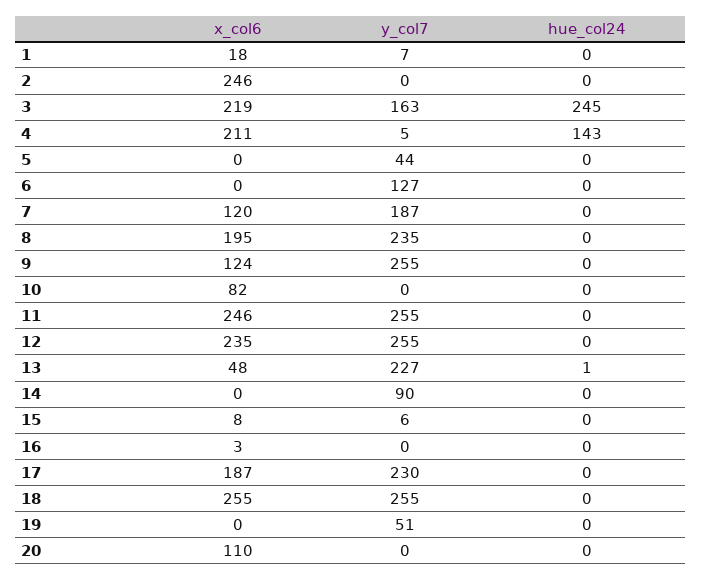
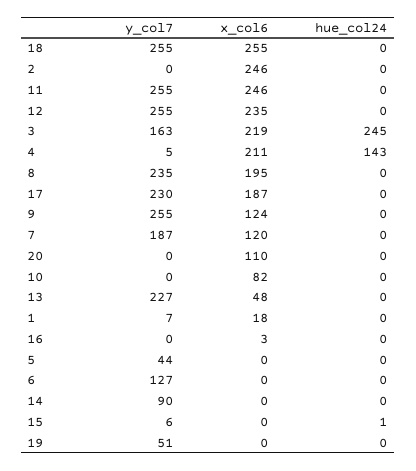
  {
    "x_col6": {
      "1": 18,
      "2": 246,
      "3": 219,
      "4": 211,
      "5": 0,
      "6": 0,
      "7": 120,
      "8": 195,
      "9": 124,
      "10": 82,
      "11": 246,
      "12": 235,
      "13": 48,
      "14": 0,
-     "15": 8,
+     "15": 0,
      "16": 3,
      "17": 187,
      "18": 255,
      "19": 0,
      "20": 110
    },
    "y_col7": {
      "1": 7,
      "2": 0,
      "3": 163,
      "4": 5,
      "5": 44,
      "6": 127,
      "7": 187,
      "8": 235,
      "9": 255,
      "10": 0,
      "11": 255,
      "12": 255,
      "13": 227,
      "14": 90,
      "15": 6,
      "16": 0,
      "17": 230,
      "18": 255,
      "19": 51,
      "20": 0
    },
    "hue_col24": {
      "1": 0,
      "2": 0,
      "3": 245,
      "4": 143,
      "5": 0,
      "6": 0,
      "7": 0,
      "8": 0,
      "9": 0,
      "10": 0,
      "11": 0,
      "12": 0,
-     "13": 1,
+     "13": 0,
      "14": 0,
-     "15": 0,
+     "15": 1,
      "16": 0,
      "17": 0,
      "18": 0,
      "19": 0,
      "20": 0
    }
  }

